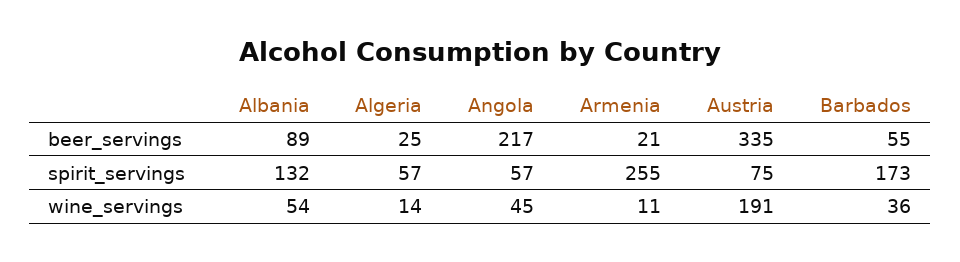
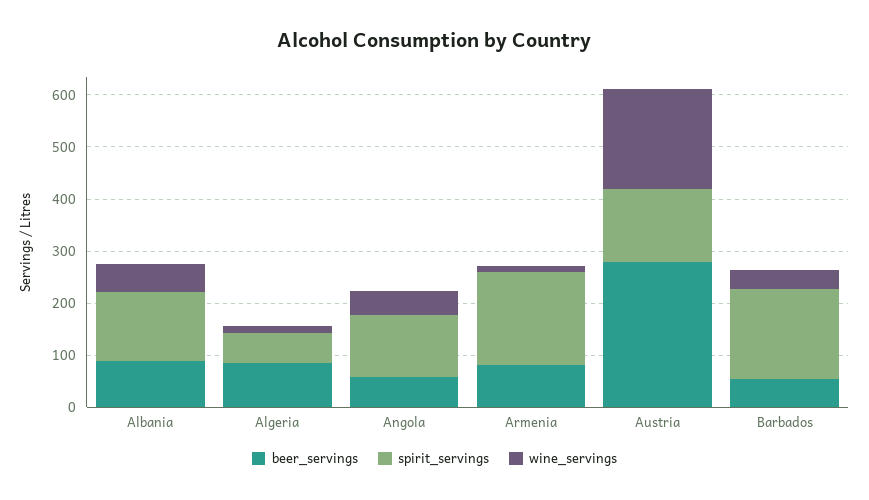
  {
    "beer_servings": {
      "Albania": 89,
-     "Algeria": 25,
+     "Algeria": 80,
-     "Angola": 217,
+     "Angola": 60,
-     "Armenia": 21,
+     "Armenia": 80,
-     "Austria": 335,
+     "Austria": 280,
      "Barbados": 55
    },
    "spirit_servings": {
      "Albania": 132,
      "Algeria": 57,
-     "Angola": 57,
+     "Angola": 120,
-     "Armenia": 255,
+     "Armenia": 180,
-     "Austria": 75,
+     "Austria": 140,
      "Barbados": 173
    },
    "wine_servings": {
      "Albania": 54,
      "Algeria": 14,
      "Angola": 45,
      "Armenia": 11,
      "Austria": 191,
      "Barbados": 36
    }
  }

